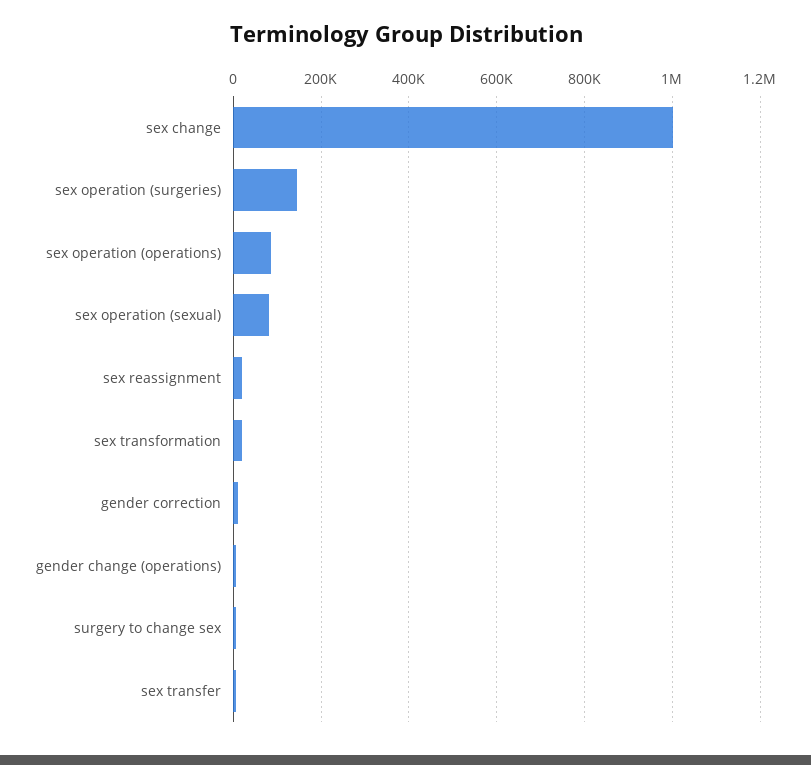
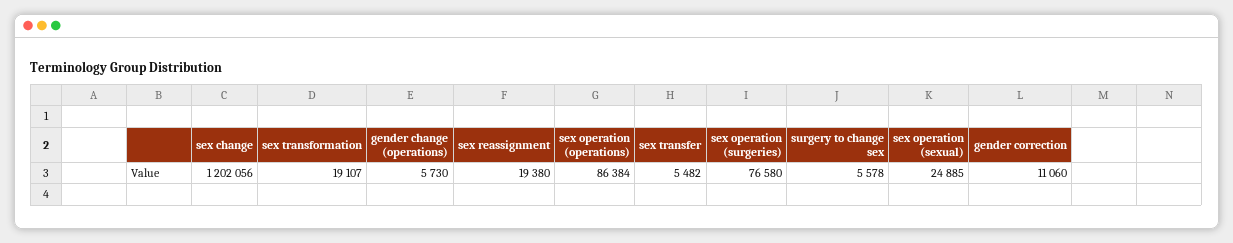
  {
-   "sex change": 1000000,
+   "sex change": 1202056,
-   "sex operation (surgeries)": 140000,
+   "sex operation (surgeries)": 76580,
    "sex operation (operations)": 86384,
-   "sex operation (sexual)": 80000,
+   "sex operation (sexual)": 24885,
    "sex reassignment": 19380,
    "sex transformation": 19107,
    "gender correction": 11060,
    "gender change (operations)": 5730,
    "surgery to change sex": 5578,
    "sex transfer": 5482
  }

